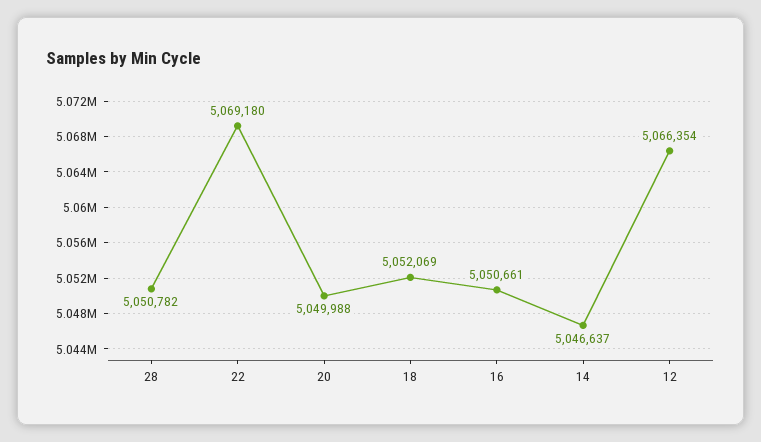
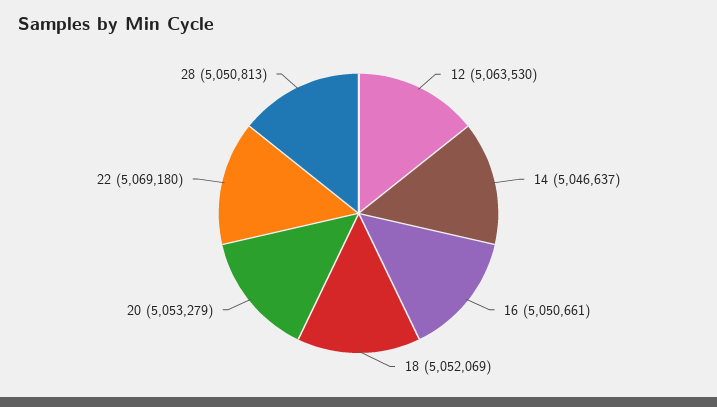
  {
-   "28": 5050782,
+   "28": 5050813,
    "22": 5069180,
-   "20": 5049988,
+   "20": 5053279,
    "18": 5052069,
    "16": 5050661,
    "14": 5046637,
-   "12": 5066354
+   "12": 5063530
  }

